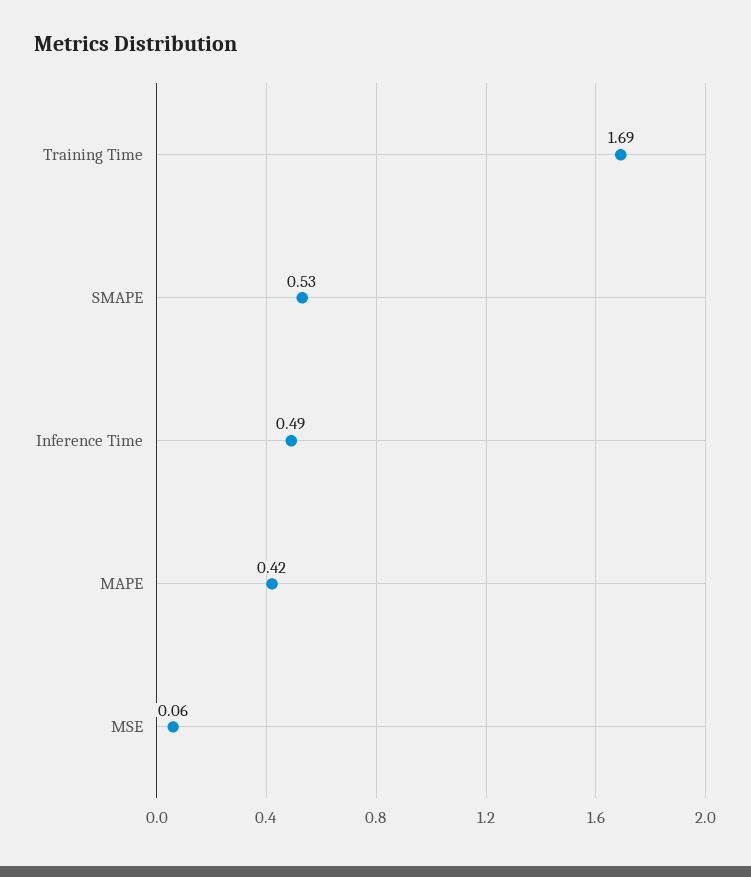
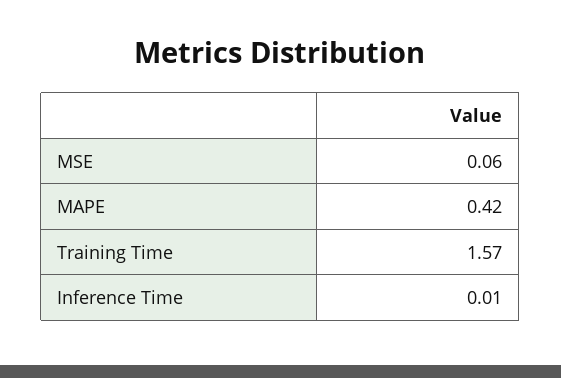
  {
-   "Training Time": 1.69,
+   "Training Time": 1.57,
-   "SMAPE": 0.53,
-   "Inference Time": 0.49,
+   "Inference Time": 0.01,
    "MAPE": 0.42,
    "MSE": 0.06
  }

